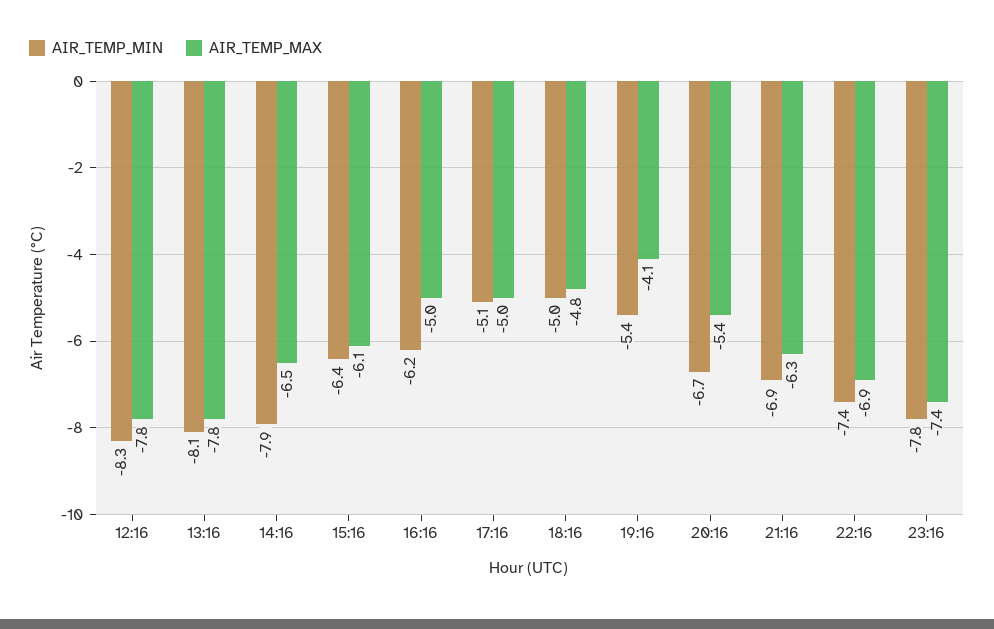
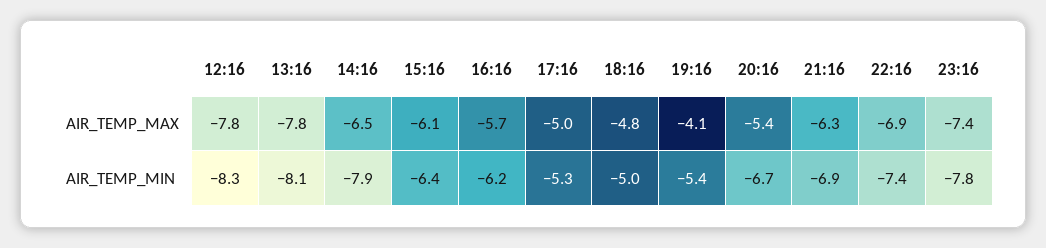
  {
    "AIR_TEMP_MIN": {
      "12:16": -8.3,
      "13:16": -8.1,
      "14:16": -7.9,
      "15:16": -6.4,
      "16:16": -6.2,
-     "17:16": -5.1,
+     "17:16": -5.3,
      "18:16": -5,
      "19:16": -5.4,
      "20:16": -6.7,
      "21:16": -6.9,
      "22:16": -7.4,
      "23:16": -7.8
    },
    "AIR_TEMP_MAX": {
      "12:16": -7.8,
      "13:16": -7.8,
      "14:16": -6.5,
      "15:16": -6.1,
-     "16:16": -5,
+     "16:16": -5.7,
      "17:16": -5,
      "18:16": -4.8,
      "19:16": -4.1,
      "20:16": -5.4,
      "21:16": -6.3,
      "22:16": -6.9,
      "23:16": -7.4
    }
  }

